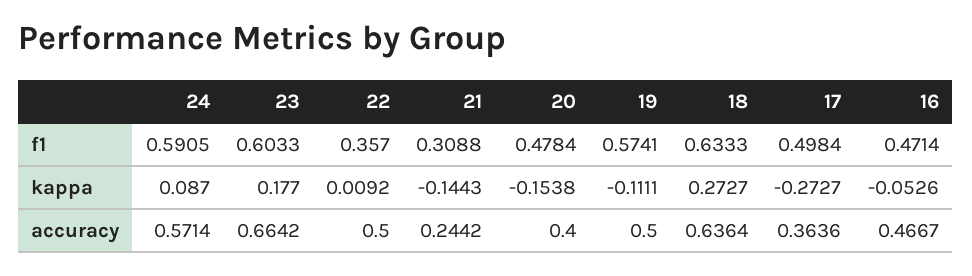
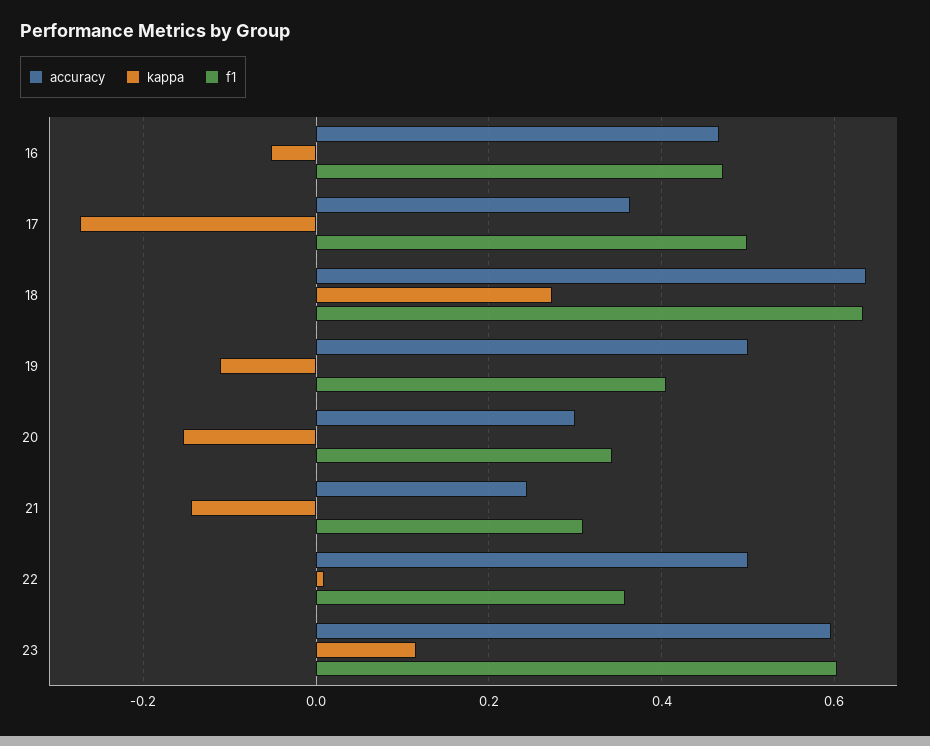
  {
    "f1": {
-     "24": 0.5905,
      "23": 0.6033,
      "22": 0.357,
      "21": 0.3088,
-     "20": 0.4784,
+     "20": 0.34,
-     "19": 0.5741,
+     "19": 0.4,
      "18": 0.6333,
      "17": 0.4984,
      "16": 0.4714
    },
    "kappa": {
-     "24": 0.087,
-     "23": 0.177,
+     "23": 0.12,
      "22": 0.0092,
      "21": -0.1443,
      "20": -0.1538,
      "19": -0.1111,
      "18": 0.2727,
      "17": -0.2727,
      "16": -0.0526
    },
    "accuracy": {
-     "24": 0.5714,
-     "23": 0.6642,
+     "23": 0.6,
      "22": 0.5,
      "21": 0.2442,
-     "20": 0.4,
+     "20": 0.3,
      "19": 0.5,
      "18": 0.6364,
      "17": 0.3636,
      "16": 0.4667
    }
  }

